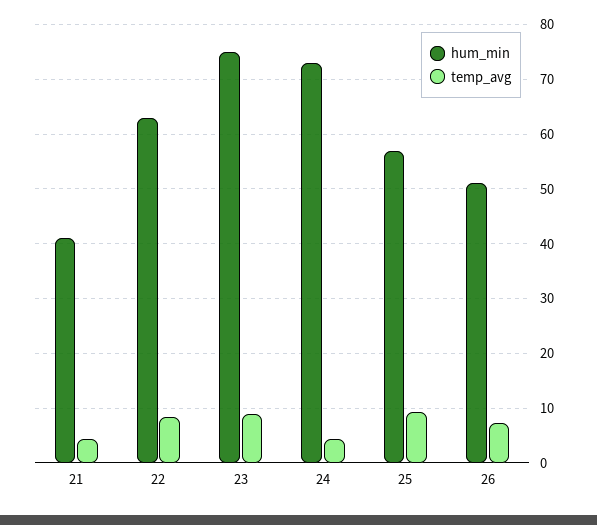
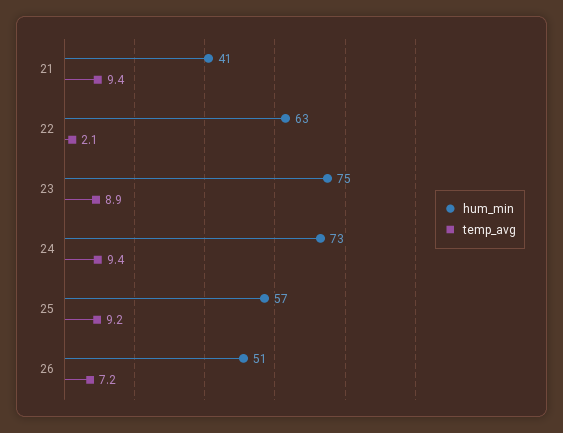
  {
    "hum_min": {
      "21": 41,
      "22": 63,
      "23": 75,
      "24": 73,
      "25": 57,
      "26": 51
    },
    "temp_avg": {
-     "21": 4,
+     "21": 9.4,
-     "22": 8,
+     "22": 2.1,
      "23": 8.9,
-     "24": 4,
+     "24": 9.4,
      "25": 9.2,
      "26": 7.2
    }
  }

